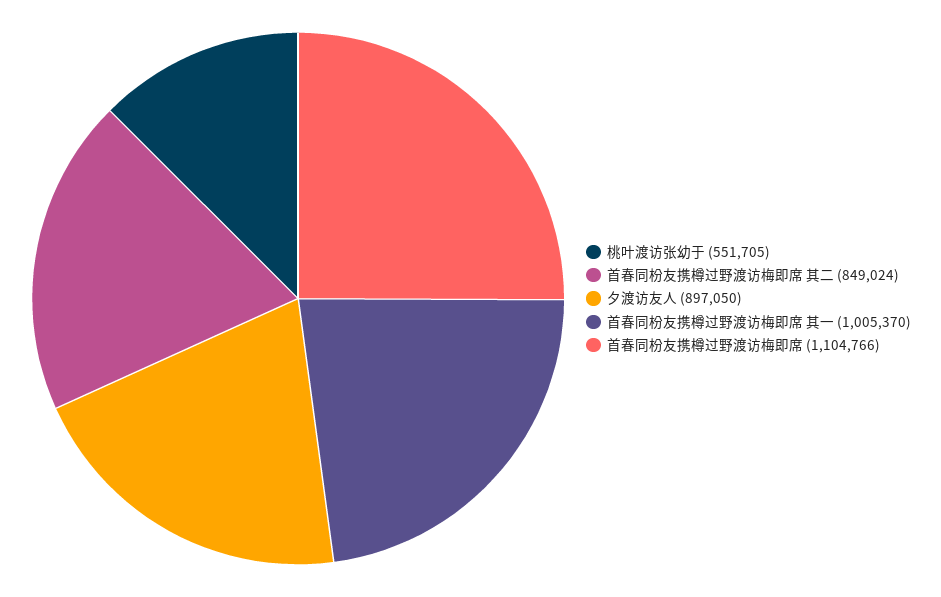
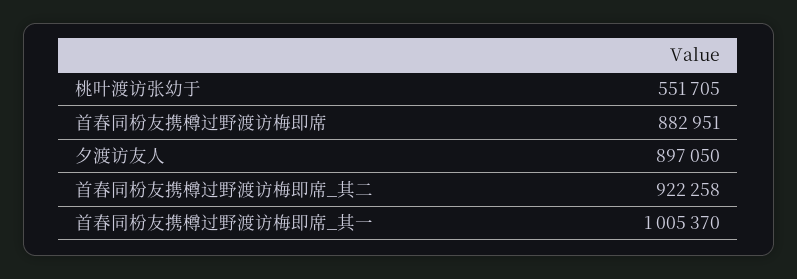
  {
    "桃叶渡访张幼于": 551705,
-   "首春同枌友携樽过野渡访梅即席 其二": 849024,
+   "首春同枌友携樽过野渡访梅即席 其二": 922258,
    "夕渡访友人": 897050,
    "首春同枌友携樽过野渡访梅即席 其一": 1005370,
-   "首春同枌友携樽过野渡访梅即席": 1104766
+   "首春同枌友携樽过野渡访梅即席": 882951
  }

